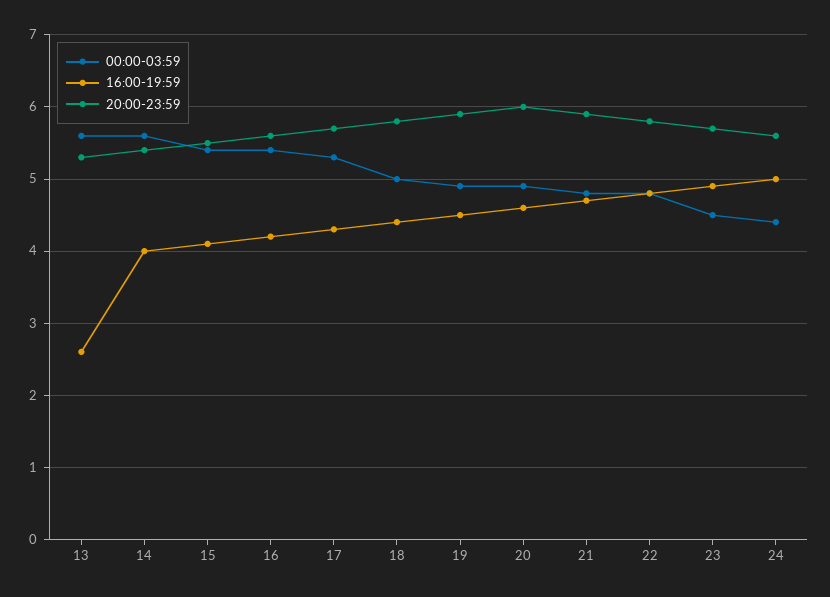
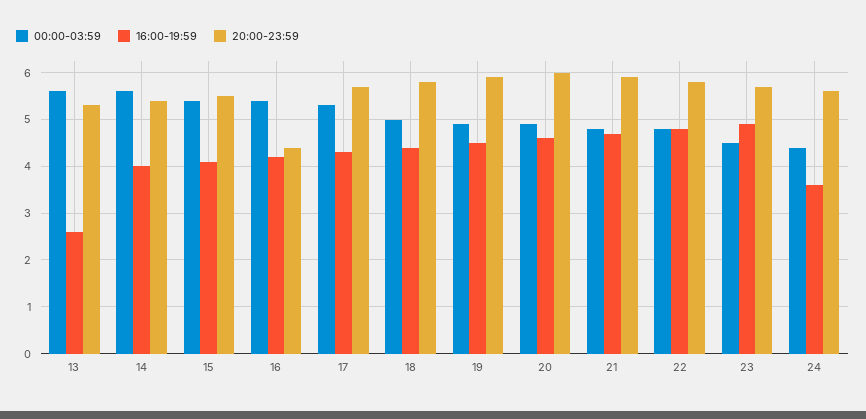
  {
    "00:00-03:59": {
      "13": 5.6,
      "14": 5.6,
      "15": 5.4,
      "16": 5.4,
      "17": 5.3,
      "18": 5,
      "19": 4.9,
      "20": 4.9,
      "21": 4.8,
      "22": 4.8,
      "23": 4.5,
      "24": 4.4
    },
    "16:00-19:59": {
      "13": 2.6,
      "14": 4,
      "15": 4.1,
      "16": 4.2,
      "17": 4.3,
      "18": 4.4,
      "19": 4.5,
      "20": 4.6,
      "21": 4.7,
      "22": 4.8,
      "23": 4.9,
-     "24": 5
+     "24": 3.5
    },
    "20:00-23:59": {
      "13": 5.3,
      "14": 5.4,
      "15": 5.5,
-     "16": 5.6,
+     "16": 4.5,
      "17": 5.7,
      "18": 5.8,
      "19": 5.9,
      "20": 6,
      "21": 5.9,
      "22": 5.8,
      "23": 5.7,
      "24": 5.6
    }
  }

